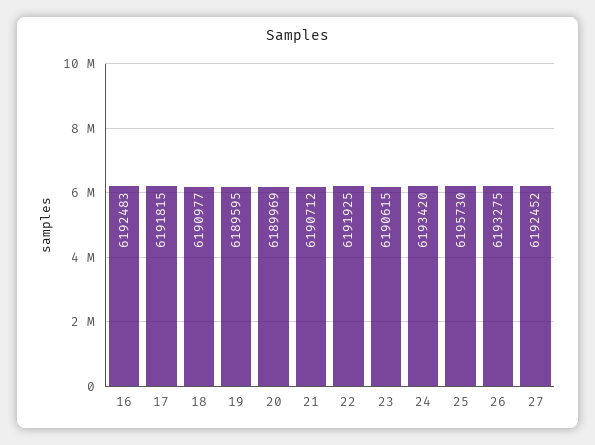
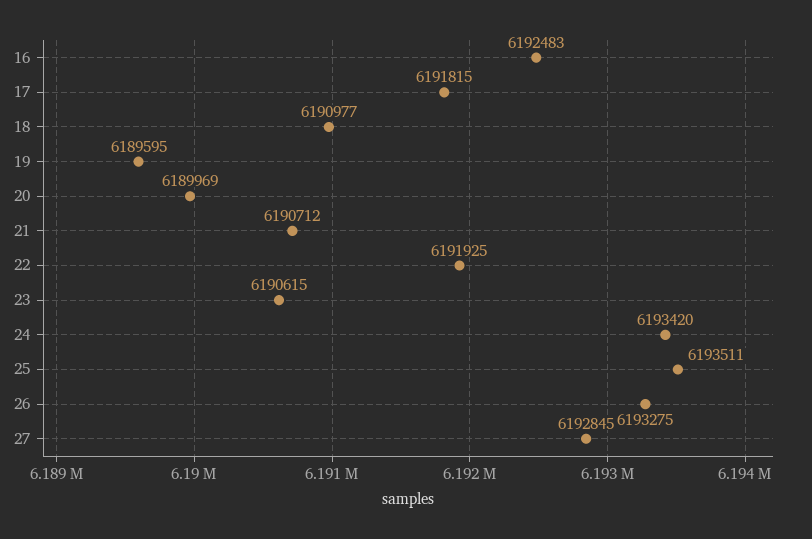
  {
    "16": 6192483,
    "17": 6191815,
    "18": 6190977,
    "19": 6189595,
    "20": 6189969,
    "21": 6190712,
    "22": 6191925,
    "23": 6190615,
    "24": 6193420,
-   "25": 6195730,
+   "25": 6193511,
    "26": 6193275,
-   "27": 6192452
+   "27": 6192845
  }

